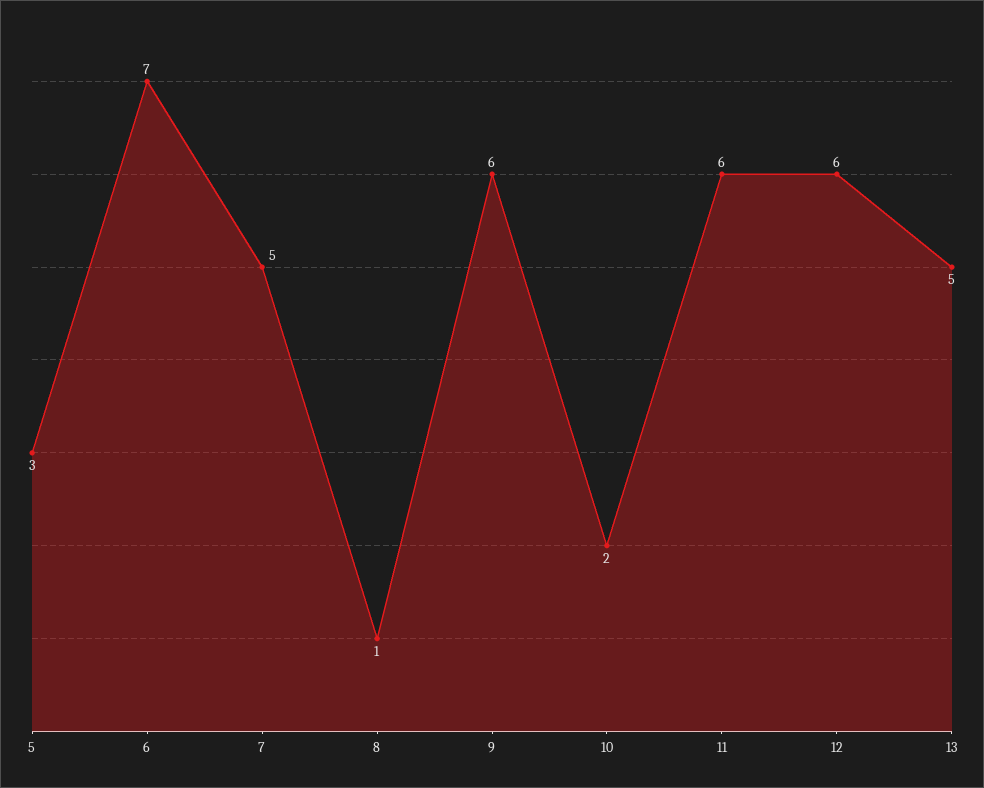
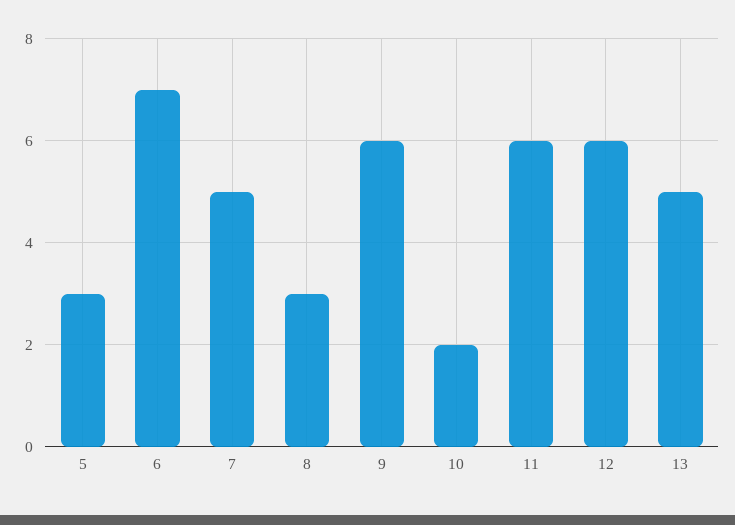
  {
    "5": 3,
    "6": 7,
    "7": 5,
-   "8": 1,
+   "8": 3,
    "9": 6,
    "10": 2,
    "11": 6,
    "12": 6,
    "13": 5
  }

